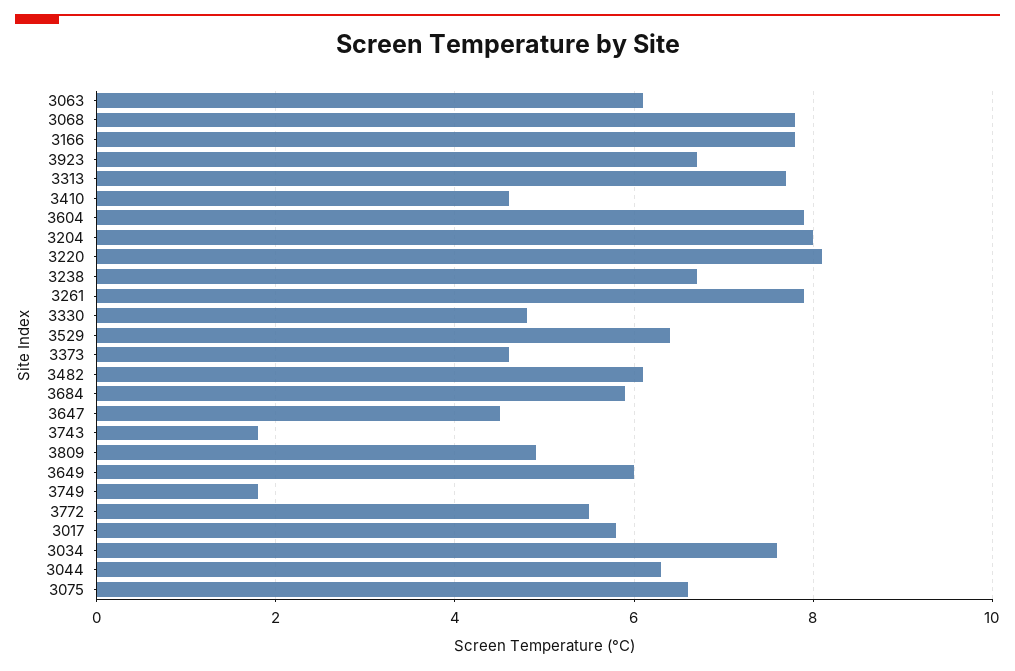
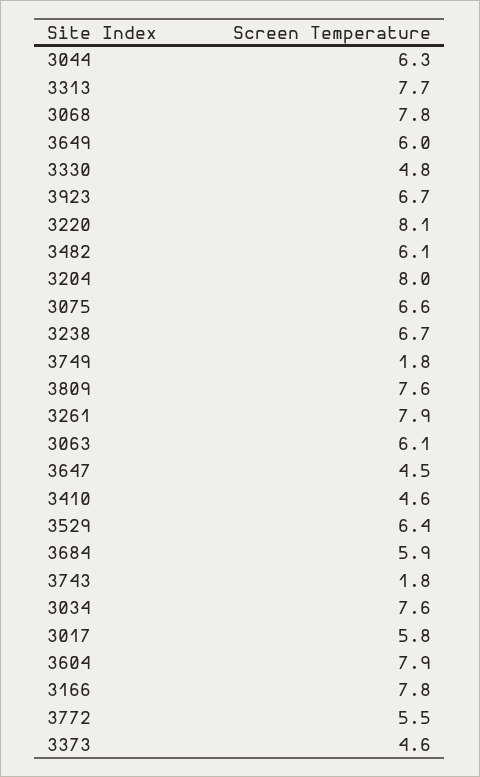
  {
    "3063": 6.1,
    "3068": 7.8,
    "3166": 7.8,
    "3923": 6.7,
    "3313": 7.7,
    "3410": 4.6,
    "3604": 7.9,
    "3204": 8,
    "3220": 8.1,
    "3238": 6.7,
    "3261": 7.9,
    "3330": 4.8,
    "3529": 6.4,
    "3373": 4.6,
    "3482": 6.1,
    "3684": 5.9,
    "3647": 4.5,
    "3743": 1.8,
-   "3809": 5,
+   "3809": 7.6,
    "3649": 6,
    "3749": 1.8,
    "3772": 5.5,
    "3017": 5.8,
    "3034": 7.6,
    "3044": 6.3,
    "3075": 6.6
  }

